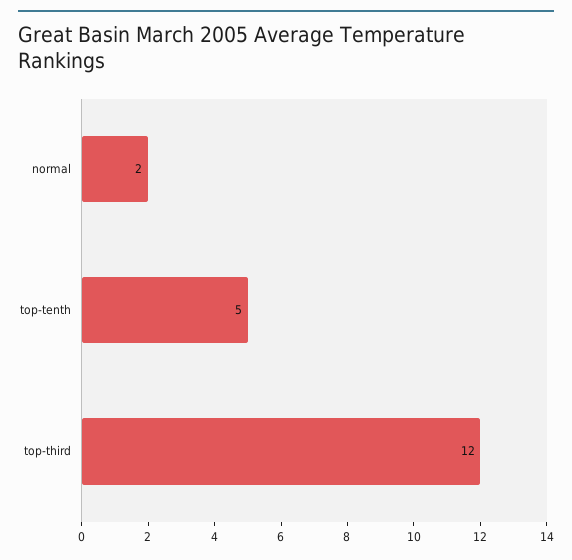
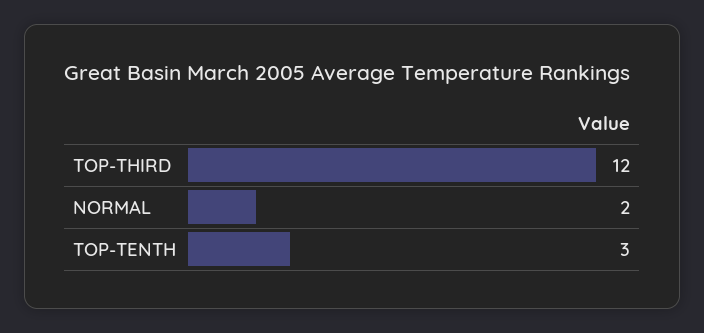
  {
    "normal": 2,
-   "top-tenth": 5,
+   "top-tenth": 3,
    "top-third": 12
  }

